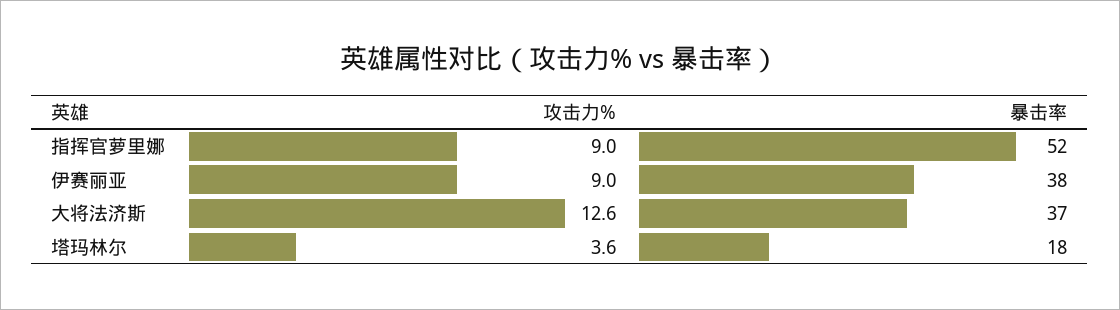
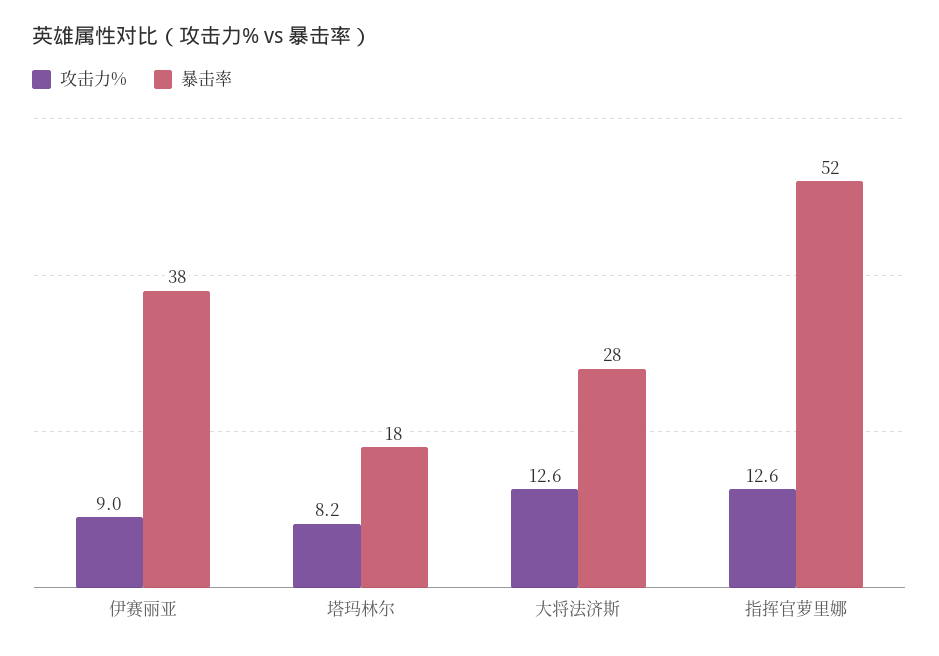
  {
    "攻击力%": {
-     "指挥官萝里娜": 9,
+     "指挥官萝里娜": 12.6,
      "伊赛丽亚": 9,
      "大将法济斯": 12.6,
-     "塔玛林尔": 3.6
+     "塔玛林尔": 8.2
    },
    "暴击率": {
      "指挥官萝里娜": 52,
      "伊赛丽亚": 38,
-     "大将法济斯": 37,
+     "大将法济斯": 28,
      "塔玛林尔": 18
    }
  }

